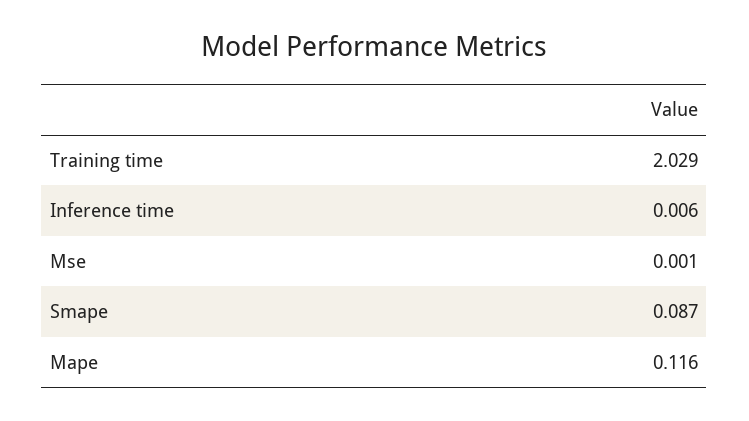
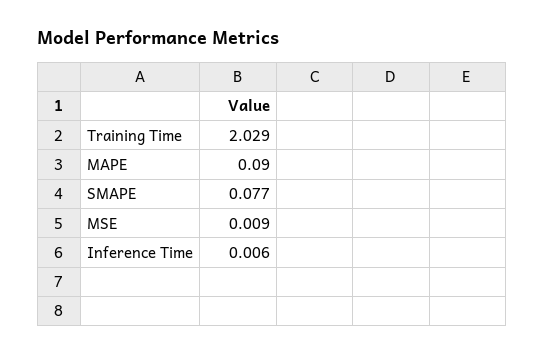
  {
    "Training time": 2.029,
    "Inference time": 0.006,
-   "Mse": 0.001,
+   "Mse": 0.009,
-   "Smape": 0.087,
+   "Smape": 0.077,
-   "Mape": 0.116
+   "Mape": 0.09
  }

